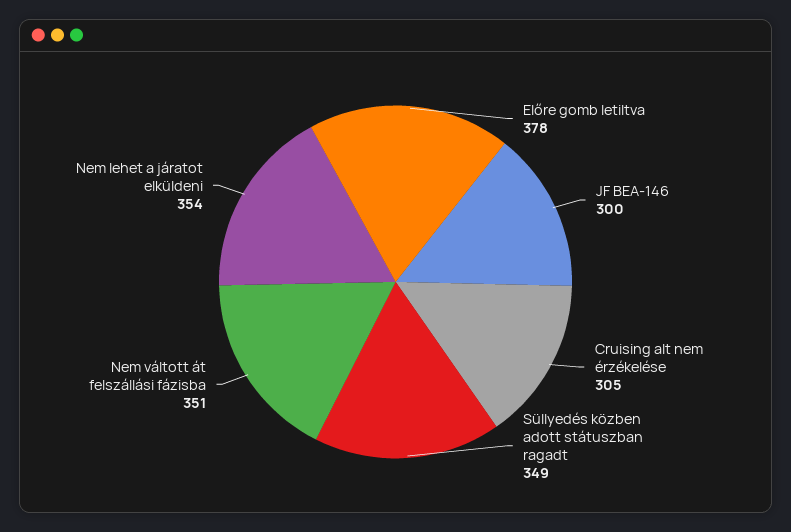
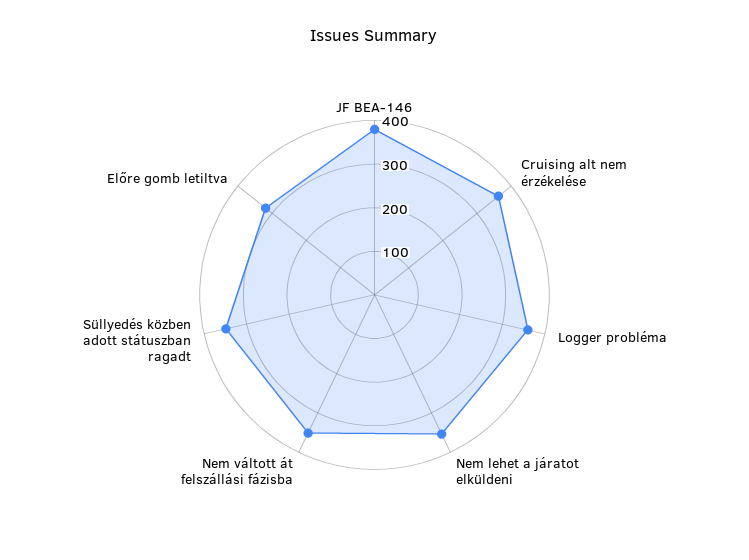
  {
-   "Előre gomb letiltva": 378,
+   "Előre gomb letiltva": 320,
-   "JF BEA-146": 300,
+   "JF BEA-146": 380,
-   "Cruising alt nem érzékelése": 305,
+   "Cruising alt nem érzékelése": 360,
    "Süllyedés közben adott státuszban ragadt": 349,
    "Nem váltott át felszállási fázisba": 351,
-   "Nem lehet a járatot elküldeni": 354
+   "Nem lehet a járatot elküldeni": 354,
+   "Logger probléma": 360
  }

